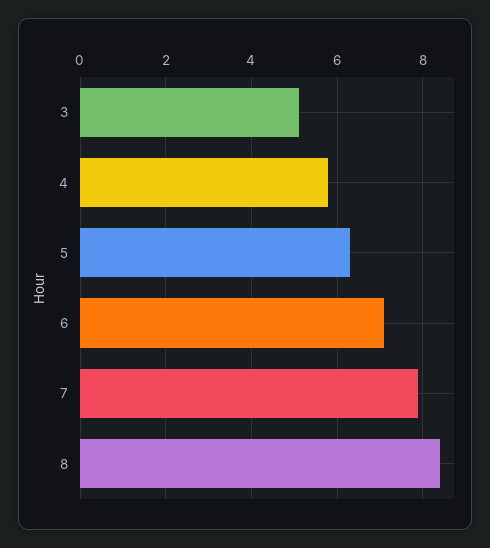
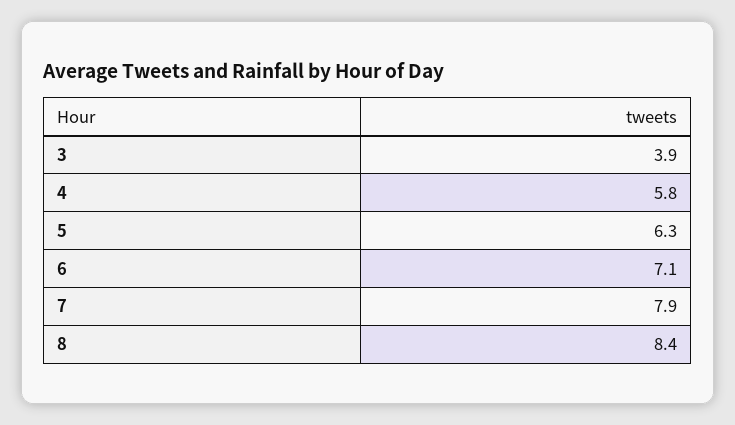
  {
-   "3": 5,
+   "3": 3.9,
    "4": 5.8,
    "5": 6.3,
    "6": 7.1,
    "7": 7.9,
    "8": 8.4
  }

